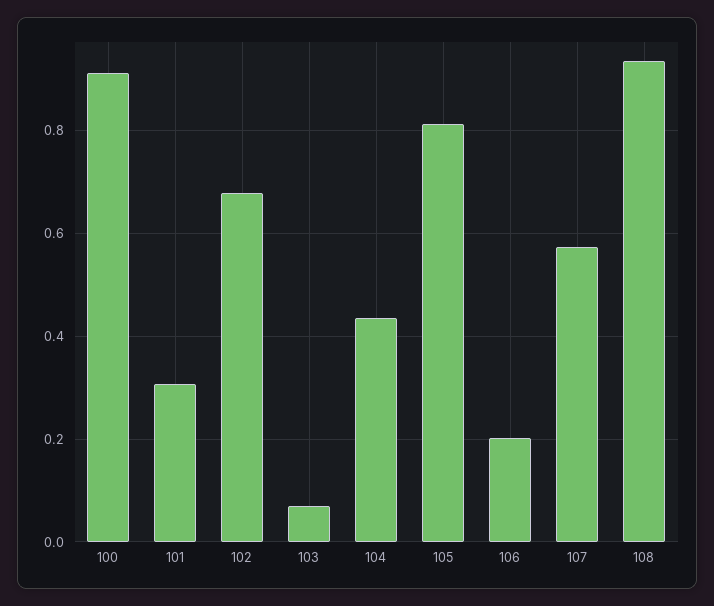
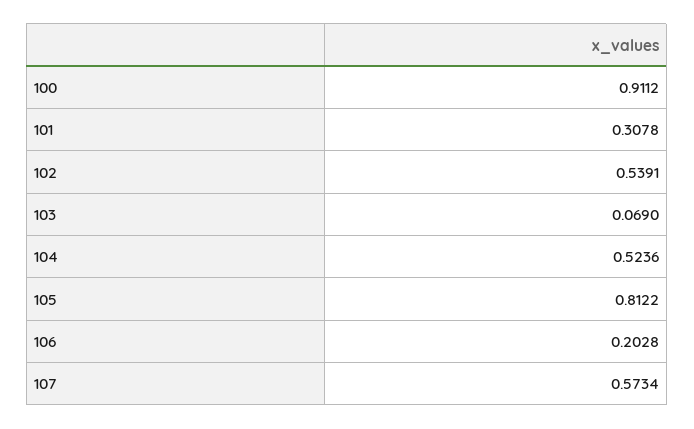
  {
    "100": 0.9112,
    "101": 0.3078,
-   "102": 0.68,
+   "102": 0.5391,
    "103": 0.069,
-   "104": 0.44,
+   "104": 0.5236,
    "105": 0.8122,
    "106": 0.2028,
-   "107": 0.5734,
+   "107": 0.5734
-   "108": 0.94
  }

